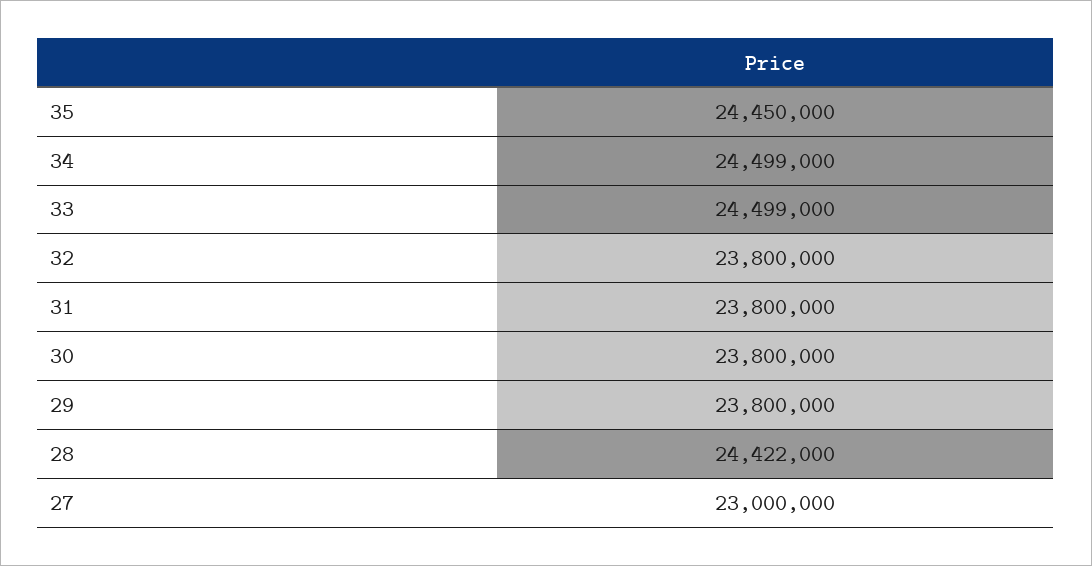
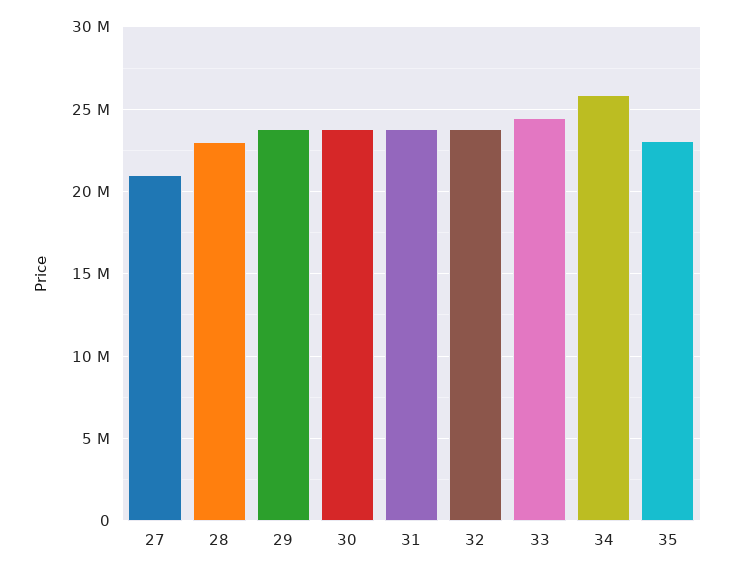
  {
-   "35": 24450000,
+   "35": 23000000,
-   "34": 24499000,
+   "34": 26000000,
    "33": 24499000,
    "32": 23800000,
    "31": 23800000,
    "30": 23800000,
    "29": 23800000,
-   "28": 24422000,
+   "28": 23000000,
-   "27": 23000000
+   "27": 21000000
  }

